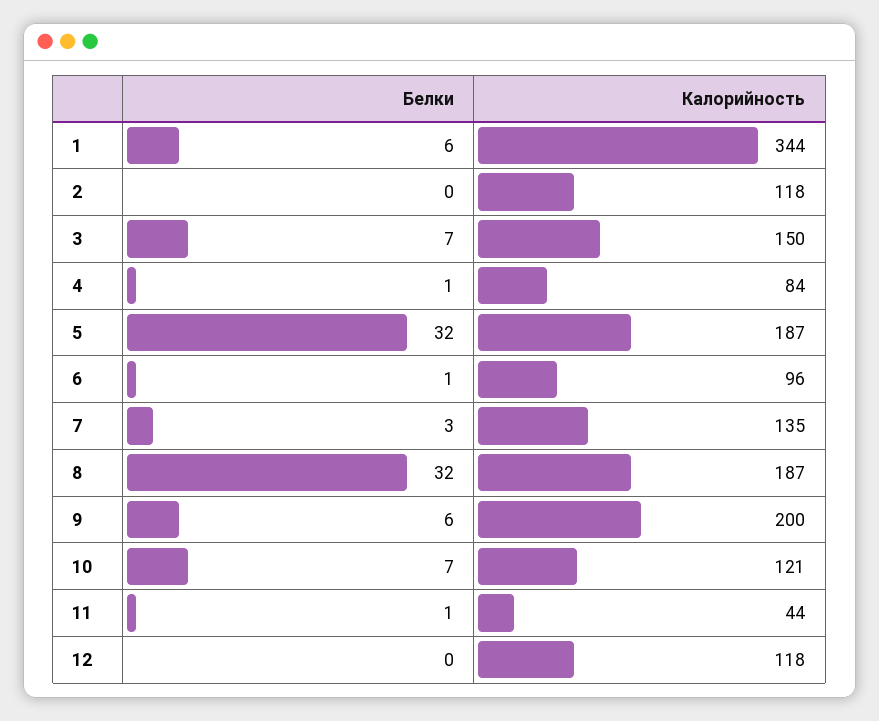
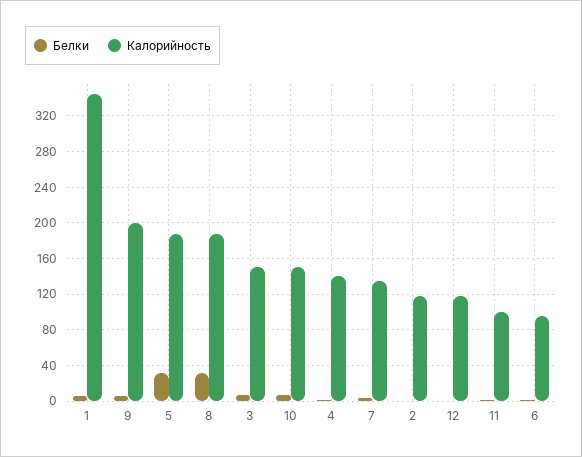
  {
    "Белки": {
      "1": 6,
      "2": 0,
      "3": 7,
      "4": 1,
      "5": 32,
      "6": 1,
      "7": 3,
      "8": 32,
      "9": 6,
      "10": 7,
      "11": 1,
      "12": 0
    },
    "Калорийность": {
      "1": 344,
      "2": 118,
      "3": 150,
-     "4": 84,
+     "4": 140,
      "5": 187,
      "6": 96,
      "7": 135,
      "8": 187,
      "9": 200,
-     "10": 121,
+     "10": 150,
-     "11": 44,
+     "11": 100,
      "12": 118
    }
  }

